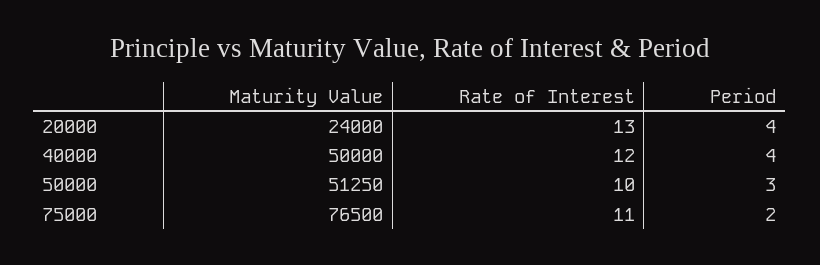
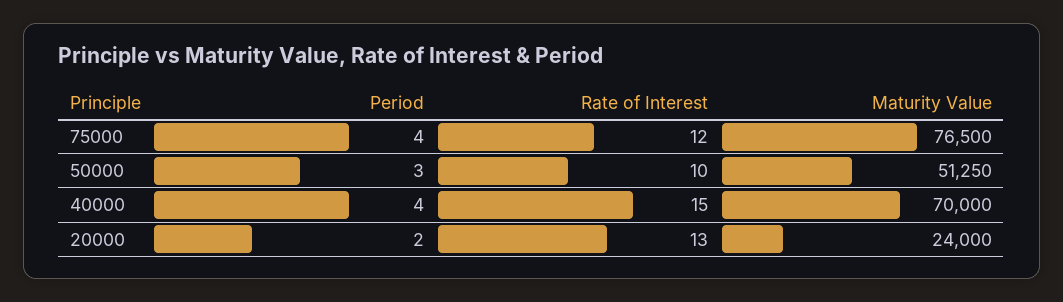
  {
    "Maturity Value": {
      "20000": 24000,
-     "40000": 50000,
+     "40000": 70000,
      "50000": 51250,
      "75000": 76500
    },
    "Rate of Interest": {
      "20000": 13,
-     "40000": 12,
+     "40000": 15,
      "50000": 10,
-     "75000": 11
+     "75000": 12
    },
    "Period": {
-     "20000": 4,
+     "20000": 2,
      "40000": 4,
      "50000": 3,
-     "75000": 2
+     "75000": 4
    }
  }

